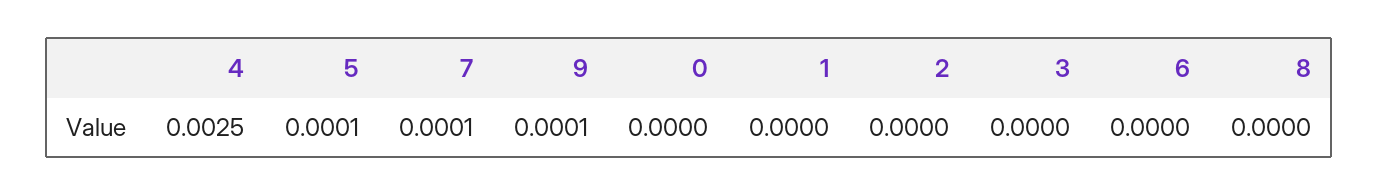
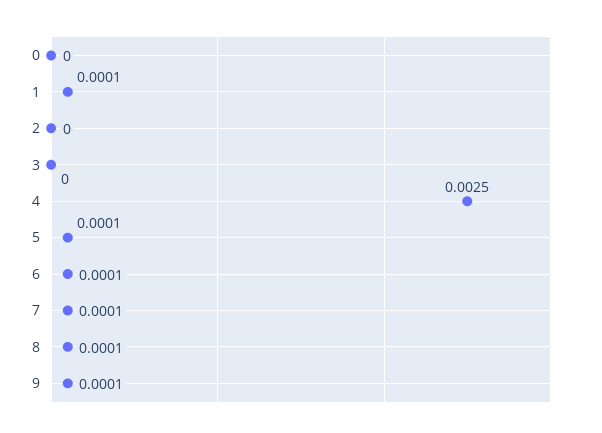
  {
    "4": 0.0025,
    "5": 0.0001,
    "7": 0.0001,
    "9": 0.0001,
    "0": 0,
-   "1": 0,
+   "1": 0.0001,
    "2": 0,
    "3": 0,
-   "6": 0,
+   "6": 0.0001,
-   "8": 0
+   "8": 0.0001
  }

